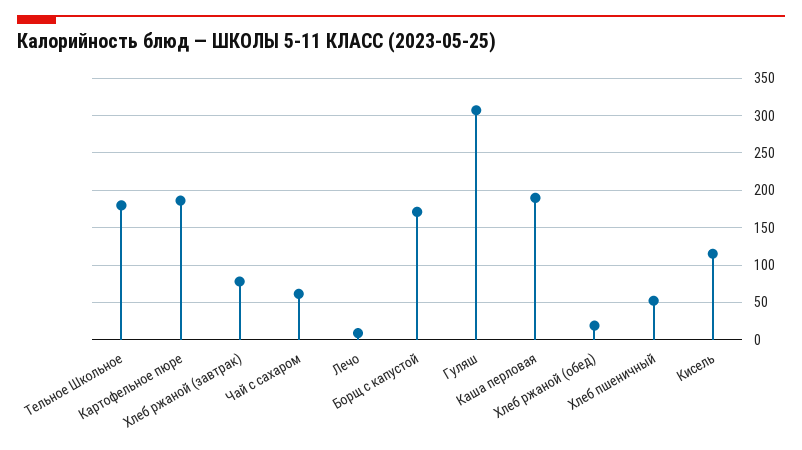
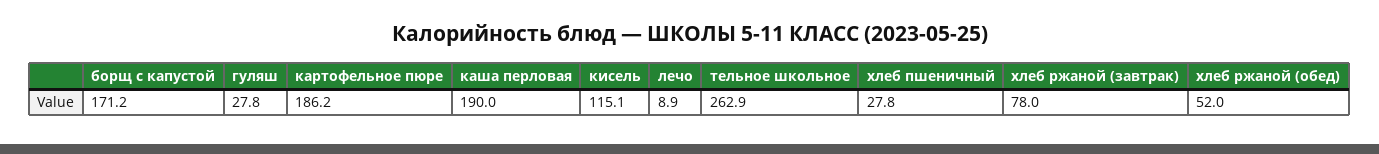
  {
-   "Тельное Школьное": 180,
+   "Тельное Школьное": 262.9,
    "Картофельное пюре": 186.2,
    "Хлеб ржаной (завтрак)": 78,
-   "Чай с сахаром": 60,
    "Лечо": 8.9,
    "Борщ с капустой": 171.2,
-   "Гуляш": 310,
+   "Гуляш": 27.8,
    "Каша перловая": 190,
-   "Хлеб ржаной (обед)": 20,
+   "Хлеб ржаной (обед)": 52,
-   "Хлеб пшеничный": 50,
+   "Хлеб пшеничный": 27.8,
    "Кисель": 115.1
  }

